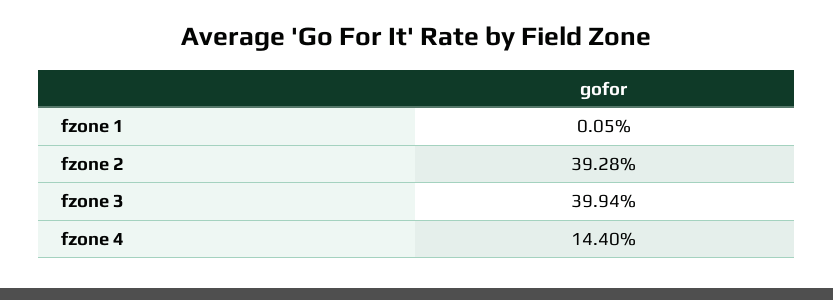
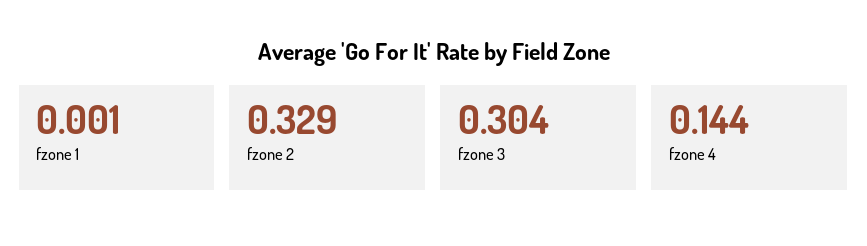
  {
    "fzone 1": 0.0005,
-   "fzone 2": 0.3928,
+   "fzone 2": 0.329,
-   "fzone 3": 0.3994,
+   "fzone 3": 0.304,
    "fzone 4": 0.144
  }

